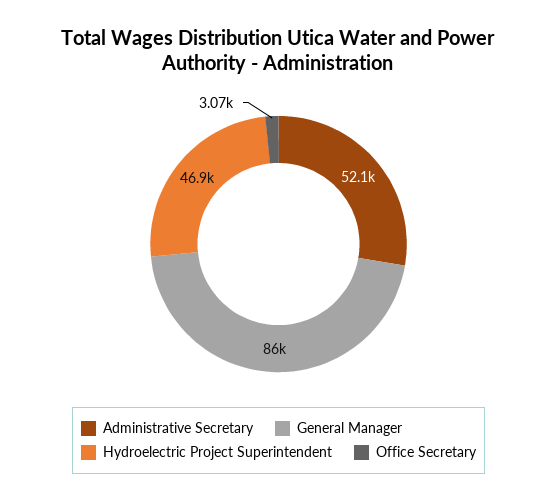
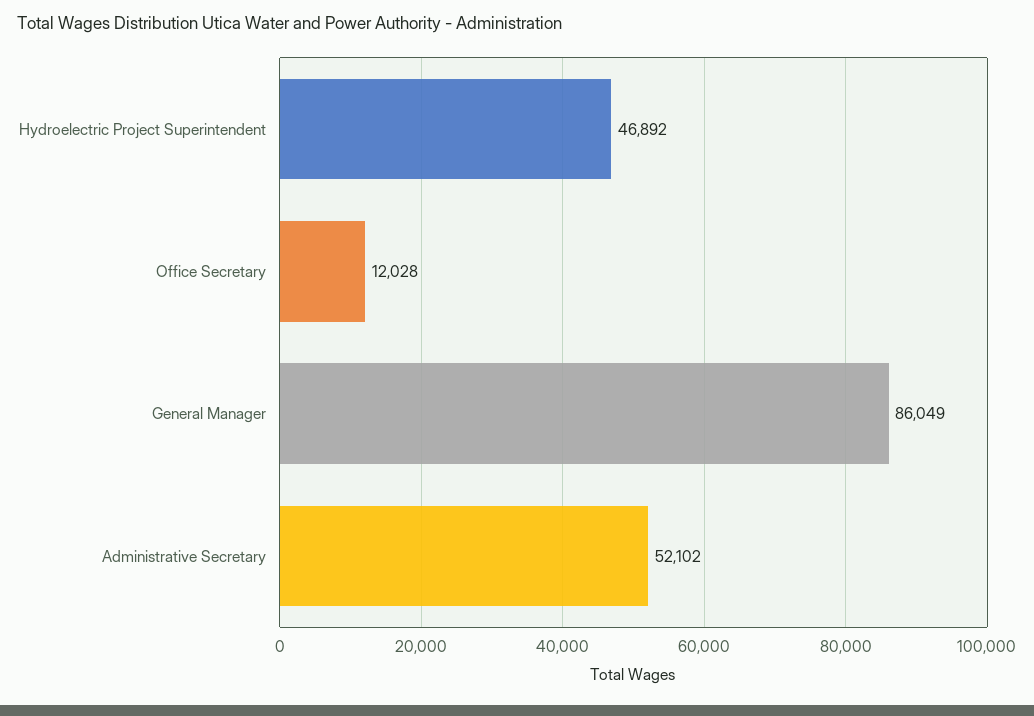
  {
    "Administrative Secretary": 52102,
    "General Manager": 86049,
    "Hydroelectric Project Superintendent": 46892,
-   "Office Secretary": 3070
+   "Office Secretary": 12028
  }

